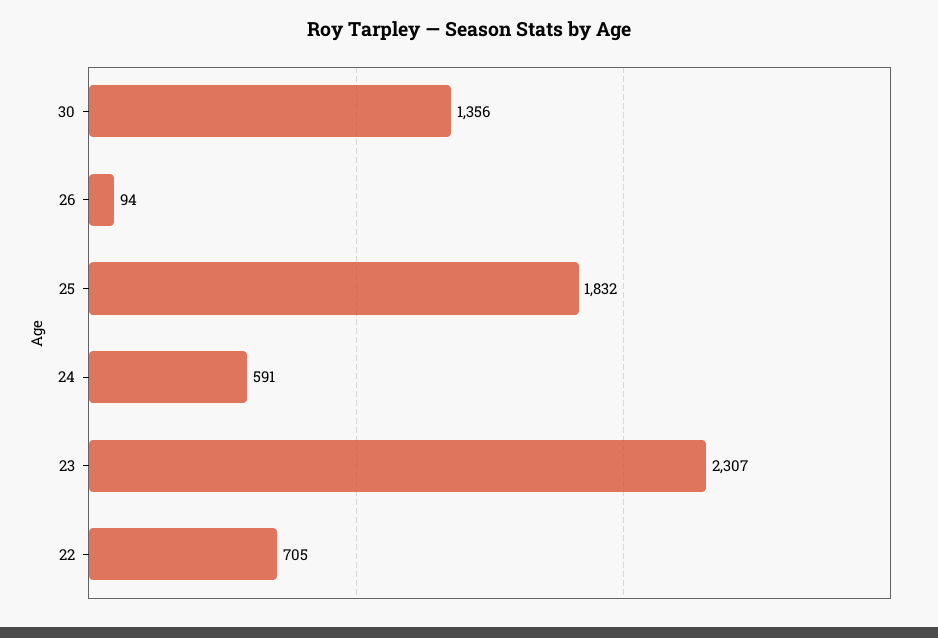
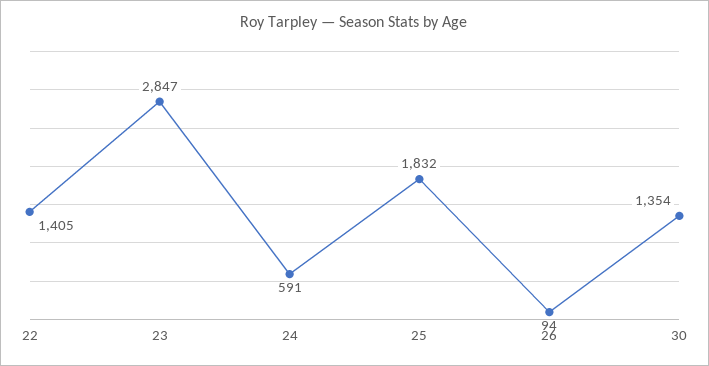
  {
-   "30": 1356,
+   "30": 1354,
    "26": 94,
    "25": 1832,
    "24": 591,
-   "23": 2307,
+   "23": 2847,
-   "22": 705
+   "22": 1405
  }

